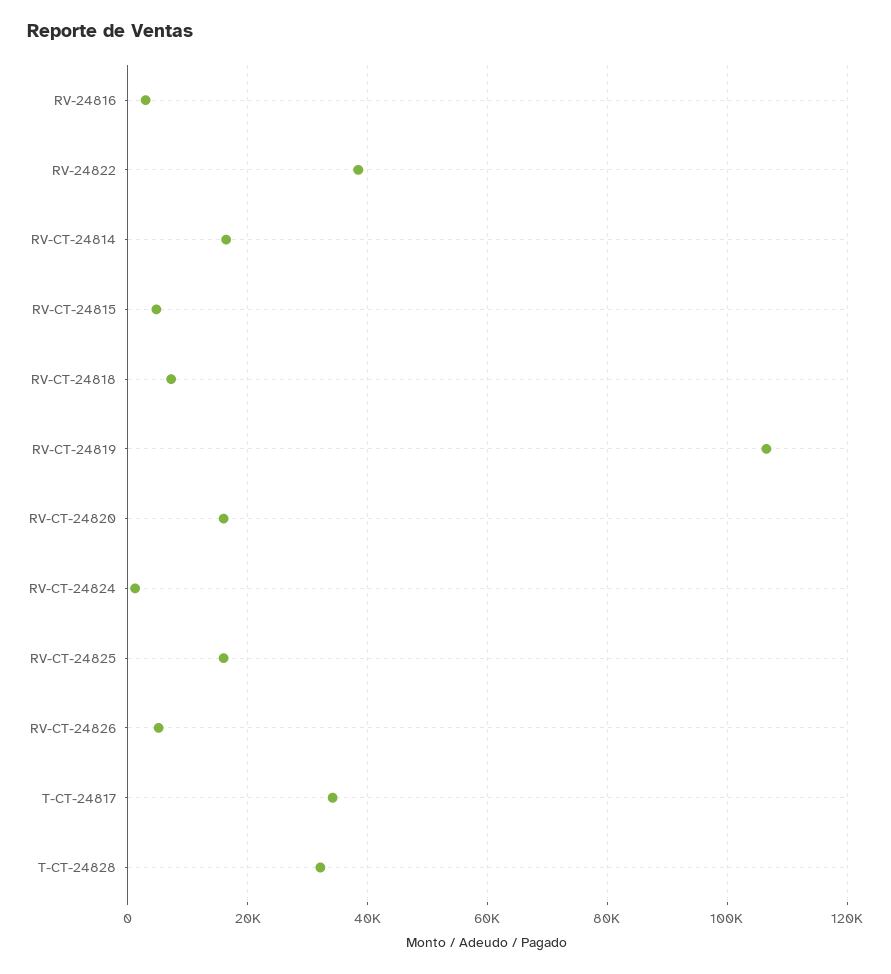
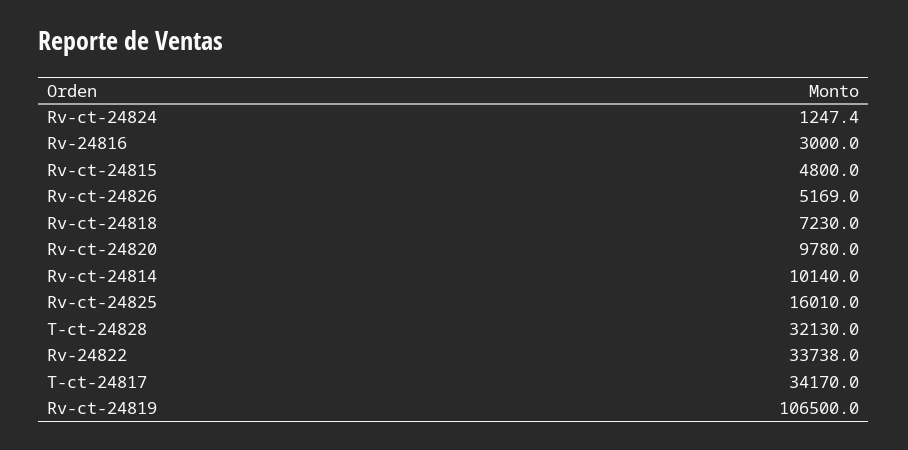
  {
    "RV-24816": 3000,
-   "RV-24822": 38000,
+   "RV-24822": 33738,
-   "RV-CT-24814": 16000,
+   "RV-CT-24814": 10140,
    "RV-CT-24815": 4800,
    "RV-CT-24818": 7230,
    "RV-CT-24819": 106500,
-   "RV-CT-24820": 16000,
+   "RV-CT-24820": 9780,
    "RV-CT-24824": 1247.4,
    "RV-CT-24825": 16010,
    "RV-CT-24826": 5169,
    "T-CT-24817": 34170,
    "T-CT-24828": 32130
  }

